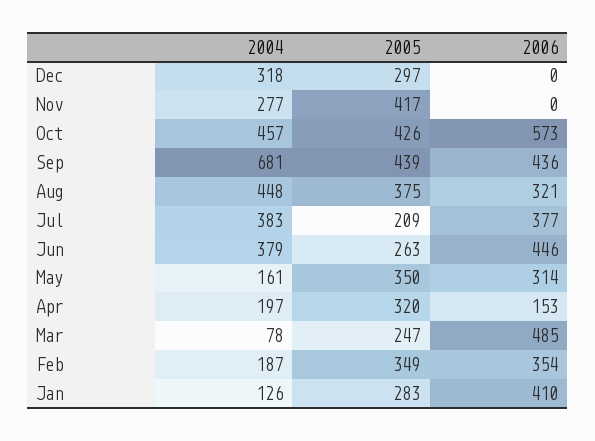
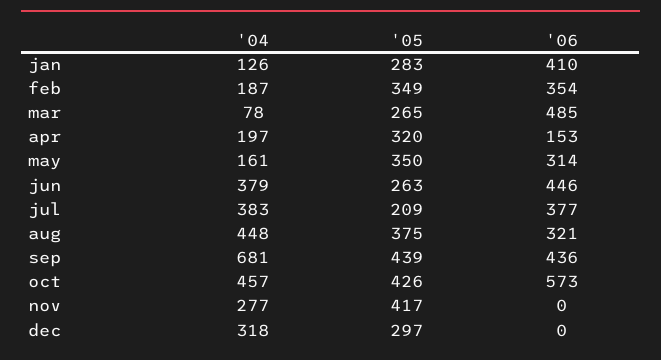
  {
    "2004": {
      "Dec": 318,
      "Nov": 277,
      "Oct": 457,
      "Sep": 681,
      "Aug": 448,
      "Jul": 383,
      "Jun": 379,
      "May": 161,
      "Apr": 197,
      "Mar": 78,
      "Feb": 187,
      "Jan": 126
    },
    "2005": {
      "Dec": 297,
      "Nov": 417,
      "Oct": 426,
      "Sep": 439,
      "Aug": 375,
      "Jul": 209,
      "Jun": 263,
      "May": 350,
      "Apr": 320,
-     "Mar": 247,
+     "Mar": 265,
      "Feb": 349,
      "Jan": 283
    },
    "2006": {
      "Dec": 0,
      "Nov": 0,
      "Oct": 573,
      "Sep": 436,
      "Aug": 321,
      "Jul": 377,
      "Jun": 446,
      "May": 314,
      "Apr": 153,
      "Mar": 485,
      "Feb": 354,
      "Jan": 410
    }
  }

